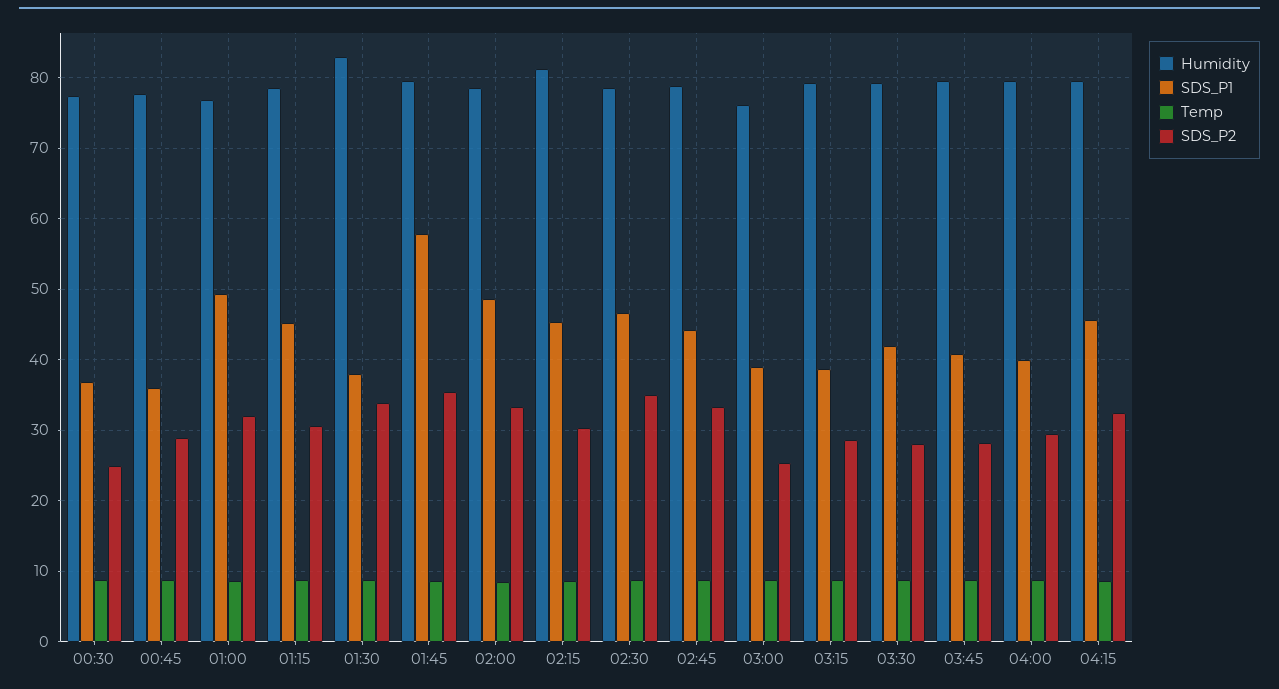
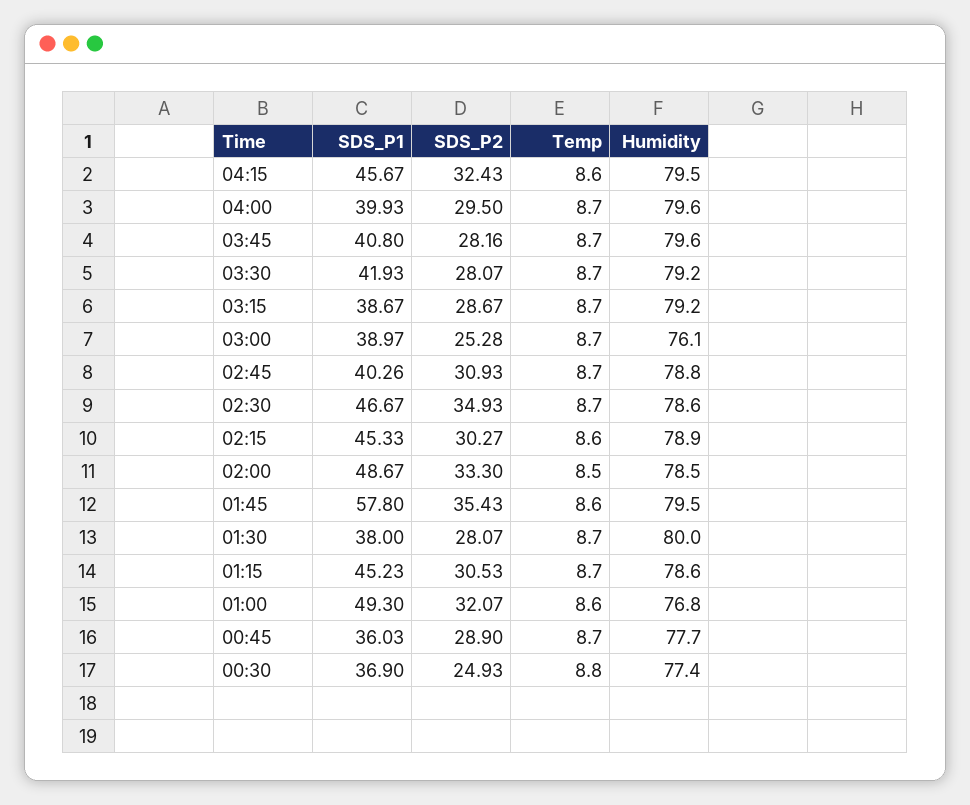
  {
    "Humidity": {
      "00:30": 77.4,
      "00:45": 77.7,
      "01:00": 76.8,
      "01:15": 78.6,
-     "01:30": 83,
+     "01:30": 80,
      "01:45": 79.5,
      "02:00": 78.5,
-     "02:15": 81,
+     "02:15": 78.9,
      "02:30": 78.6,
      "02:45": 78.8,
      "03:00": 76.1,
      "03:15": 79.2,
      "03:30": 79.2,
      "03:45": 79.6,
      "04:00": 79.6,
      "04:15": 79.5
    },
    "SDS_P1": {
      "00:30": 36.9,
      "00:45": 36.03,
      "01:00": 49.3,
      "01:15": 45.23,
      "01:30": 38,
      "01:45": 57.8,
      "02:00": 48.67,
      "02:15": 45.33,
      "02:30": 46.67,
-     "02:45": 44,
+     "02:45": 40.26,
      "03:00": 38.97,
      "03:15": 38.67,
      "03:30": 41.93,
      "03:45": 40.8,
      "04:00": 39.93,
      "04:15": 45.67
    },
    "Temp": {
      "00:30": 8.8,
      "00:45": 8.7,
      "01:00": 8.6,
      "01:15": 8.7,
      "01:30": 8.7,
      "01:45": 8.6,
      "02:00": 8.5,
      "02:15": 8.6,
      "02:30": 8.7,
      "02:45": 8.7,
      "03:00": 8.7,
      "03:15": 8.7,
      "03:30": 8.7,
      "03:45": 8.7,
      "04:00": 8.7,
      "04:15": 8.6
    },
    "SDS_P2": {
      "00:30": 24.93,
      "00:45": 28.9,
      "01:00": 32.07,
      "01:15": 30.53,
-     "01:30": 34,
+     "01:30": 28.07,
      "01:45": 35.43,
      "02:00": 33.3,
      "02:15": 30.27,
      "02:30": 34.93,
-     "02:45": 33,
+     "02:45": 30.93,
      "03:00": 25.28,
      "03:15": 28.67,
      "03:30": 28.07,
      "03:45": 28.16,
      "04:00": 29.5,
      "04:15": 32.43
    }
  }

